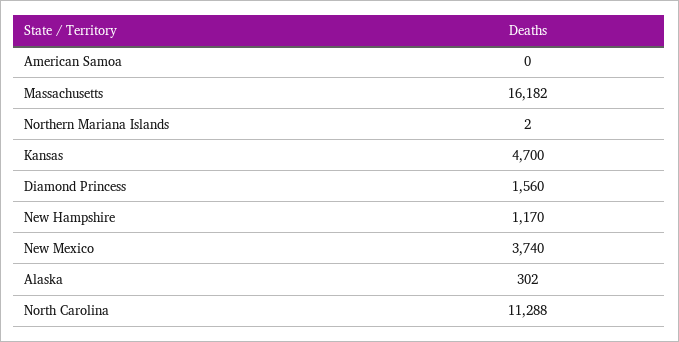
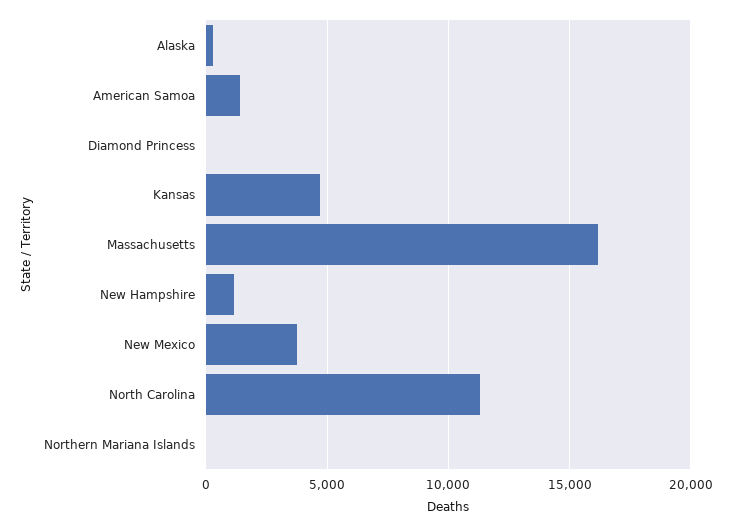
  {
-   "American Samoa": 0,
+   "American Samoa": 1500,
    "Massachusetts": 16182,
    "Northern Mariana Islands": 2,
    "Kansas": 4700,
-   "Diamond Princess": 1560,
+   "Diamond Princess": 0,
    "New Hampshire": 1170,
    "New Mexico": 3740,
    "Alaska": 302,
    "North Carolina": 11288
  }

